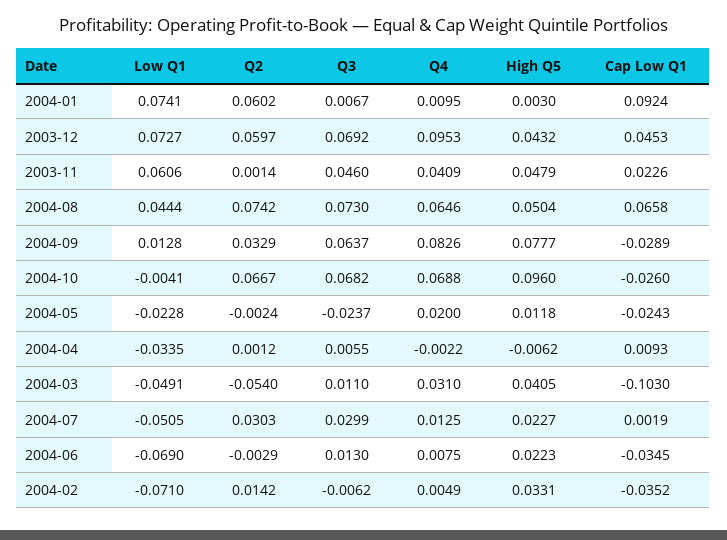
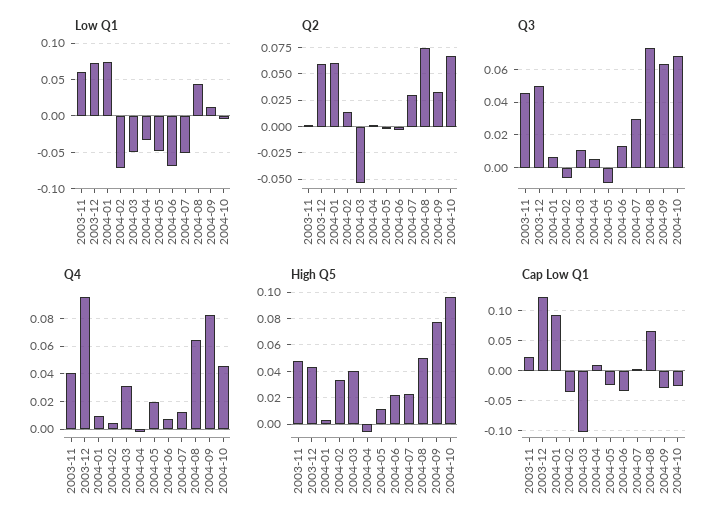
  {
    "Low Q1": {
      "2004-01": 0.0741,
      "2003-12": 0.0727,
      "2003-11": 0.0606,
      "2004-08": 0.0444,
      "2004-09": 0.0128,
      "2004-10": -0.0041,
-     "2004-05": -0.0228,
+     "2004-05": -0.05,
      "2004-04": -0.0335,
      "2004-03": -0.0491,
      "2004-07": -0.0505,
      "2004-06": -0.069,
      "2004-02": -0.071
    },
    "Q2": {
      "2004-01": 0.0602,
      "2003-12": 0.0597,
      "2003-11": 0.0014,
      "2004-08": 0.0742,
      "2004-09": 0.0329,
      "2004-10": 0.0667,
      "2004-05": -0.0024,
      "2004-04": 0.0012,
      "2004-03": -0.054,
      "2004-07": 0.0303,
      "2004-06": -0.0029,
      "2004-02": 0.0142
    },
    "Q3": {
      "2004-01": 0.0067,
-     "2003-12": 0.0692,
+     "2003-12": 0.05,
      "2003-11": 0.046,
      "2004-08": 0.073,
      "2004-09": 0.0637,
      "2004-10": 0.0682,
-     "2004-05": -0.0237,
+     "2004-05": -0.01,
      "2004-04": 0.0055,
      "2004-03": 0.011,
      "2004-07": 0.0299,
      "2004-06": 0.013,
      "2004-02": -0.0062
    },
    "Q4": {
      "2004-01": 0.0095,
      "2003-12": 0.0953,
      "2003-11": 0.0409,
      "2004-08": 0.0646,
      "2004-09": 0.0826,
-     "2004-10": 0.0688,
+     "2004-10": 0.045,
      "2004-05": 0.02,
      "2004-04": -0.0022,
      "2004-03": 0.031,
      "2004-07": 0.0125,
      "2004-06": 0.0075,
      "2004-02": 0.0049
    },
    "High Q5": {
      "2004-01": 0.003,
      "2003-12": 0.0432,
      "2003-11": 0.0479,
      "2004-08": 0.0504,
      "2004-09": 0.0777,
      "2004-10": 0.096,
      "2004-05": 0.0118,
      "2004-04": -0.0062,
      "2004-03": 0.0405,
      "2004-07": 0.0227,
      "2004-06": 0.0223,
      "2004-02": 0.0331
    },
    "Cap Low Q1": {
      "2004-01": 0.0924,
-     "2003-12": 0.0453,
+     "2003-12": 0.12,
      "2003-11": 0.0226,
      "2004-08": 0.0658,
      "2004-09": -0.0289,
      "2004-10": -0.026,
      "2004-05": -0.0243,
      "2004-04": 0.0093,
      "2004-03": -0.103,
      "2004-07": 0.0019,
      "2004-06": -0.0345,
      "2004-02": -0.0352
    }
  }

